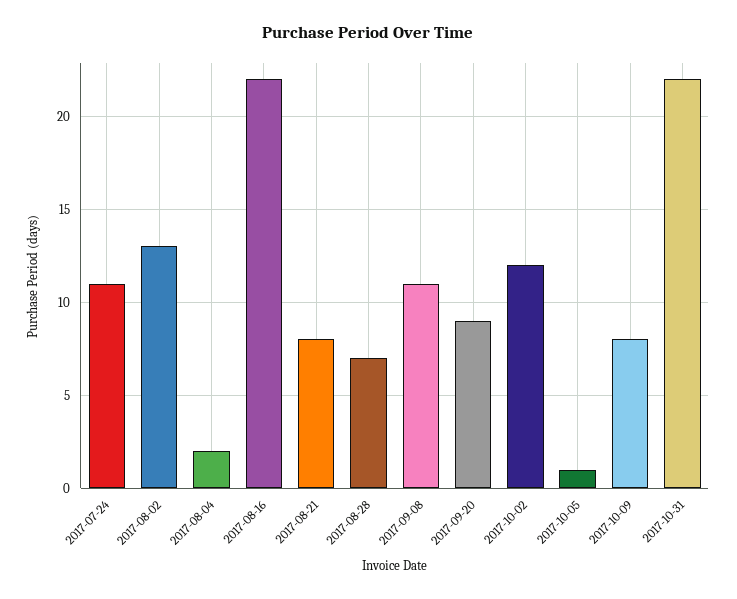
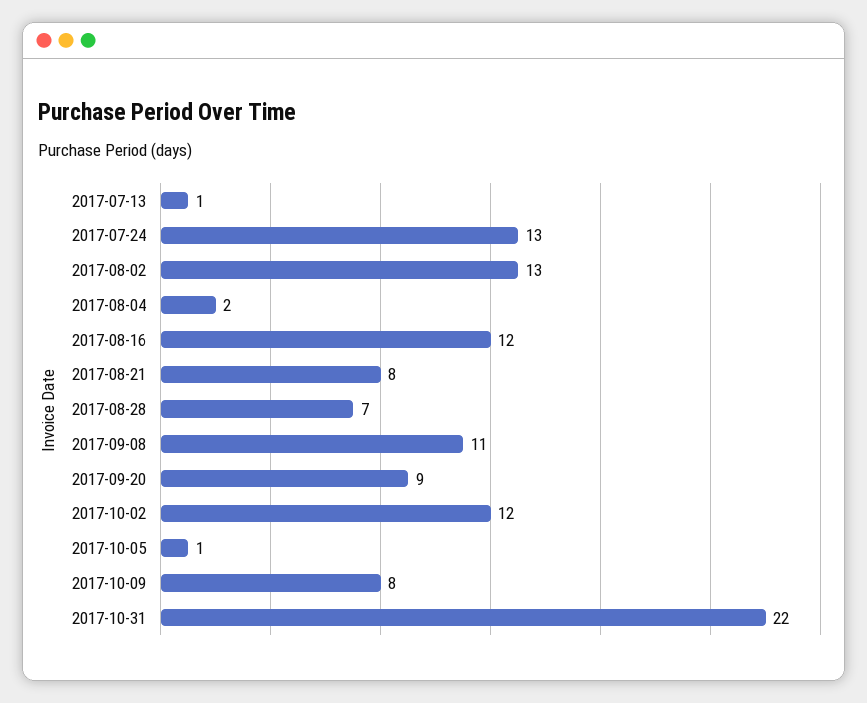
  {
-   "2017-07-24": 11,
+   "2017-07-24": 13,
    "2017-08-02": 13,
    "2017-08-04": 2,
-   "2017-08-16": 22,
+   "2017-08-16": 12,
    "2017-08-21": 8,
    "2017-08-28": 7,
    "2017-09-08": 11,
    "2017-09-20": 9,
    "2017-10-02": 12,
    "2017-10-05": 1,
    "2017-10-09": 8,
-   "2017-10-31": 22
+   "2017-10-31": 22,
+   "2017-07-13": 1
  }

